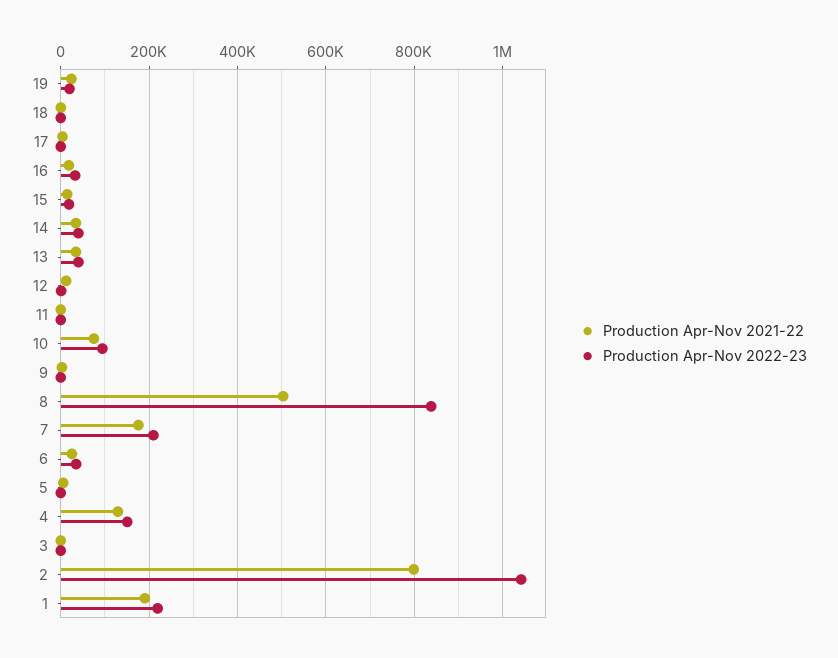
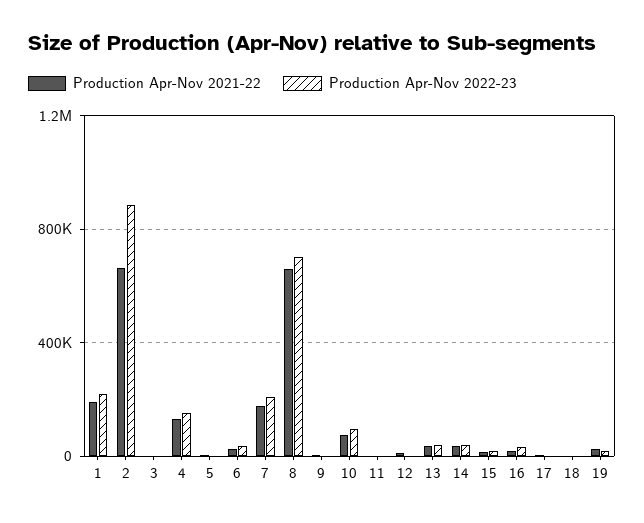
  {
    "Production Apr-Nov 2021-22": {
      "19": 20000,
      "18": 0,
      "17": 0,
      "16": 20000,
      "15": 20000,
      "14": 40000,
      "13": 40000,
      "12": 20000,
      "11": 0,
      "10": 80000,
      "9": 0,
-     "8": 500000,
+     "8": 650000,
      "7": 180000,
      "6": 20000,
      "5": 0,
      "4": 120000,
      "3": 0,
-     "2": 800000,
+     "2": 650000,
      "1": 200000
    },
    "Production Apr-Nov 2022-23": {
      "19": 20000,
      "18": 0,
      "17": 0,
      "16": 40000,
      "15": 20000,
      "14": 40000,
      "13": 40000,
      "12": 0,
      "11": 0,
      "10": 100000,
      "9": 0,
-     "8": 840000,
+     "8": 700000,
      "7": 200000,
      "6": 40000,
      "5": 0,
      "4": 160000,
      "3": 0,
-     "2": 1040000,
+     "2": 900000,
      "1": 220000
    }
  }

